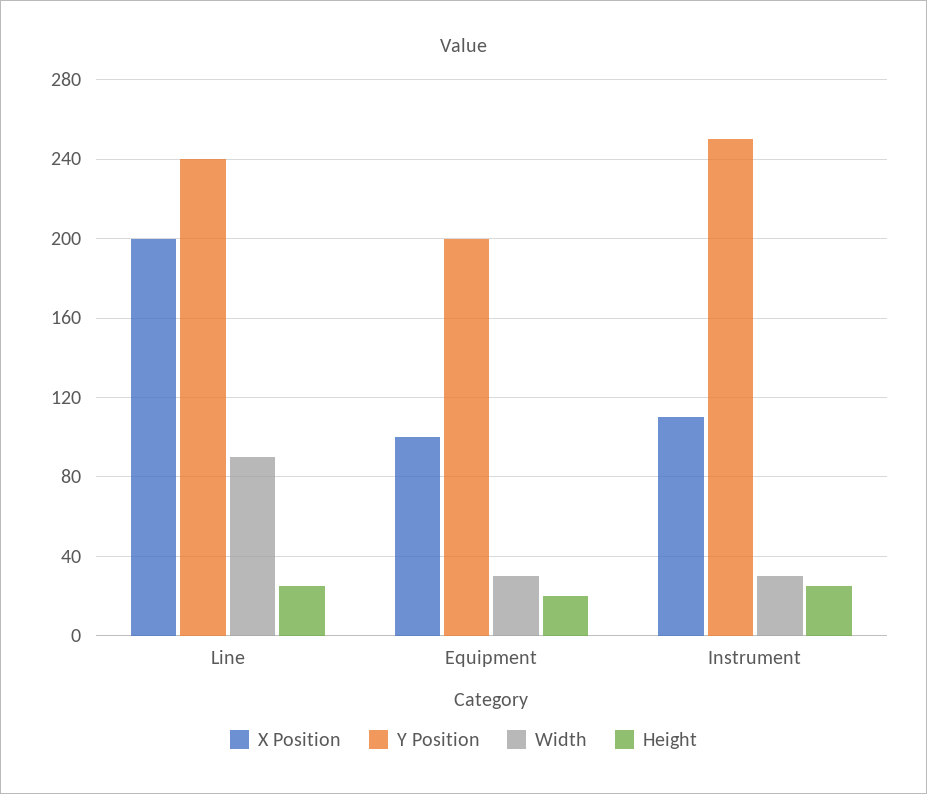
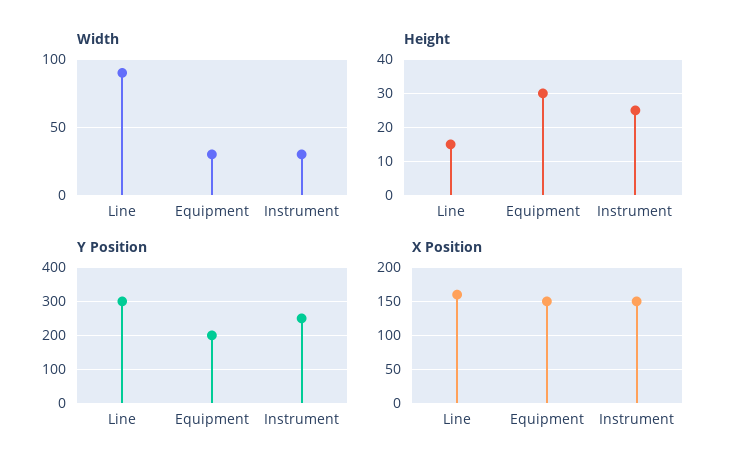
  {
    "X Position": {
-     "Line": 200,
+     "Line": 160,
-     "Equipment": 100,
+     "Equipment": 150,
-     "Instrument": 110
+     "Instrument": 150
    },
    "Y Position": {
-     "Line": 240,
+     "Line": 300,
      "Equipment": 200,
      "Instrument": 250
    },
    "Width": {
      "Line": 90,
      "Equipment": 30,
      "Instrument": 30
    },
    "Height": {
-     "Line": 25,
+     "Line": 15,
-     "Equipment": 20,
+     "Equipment": 30,
      "Instrument": 25
    }
  }

